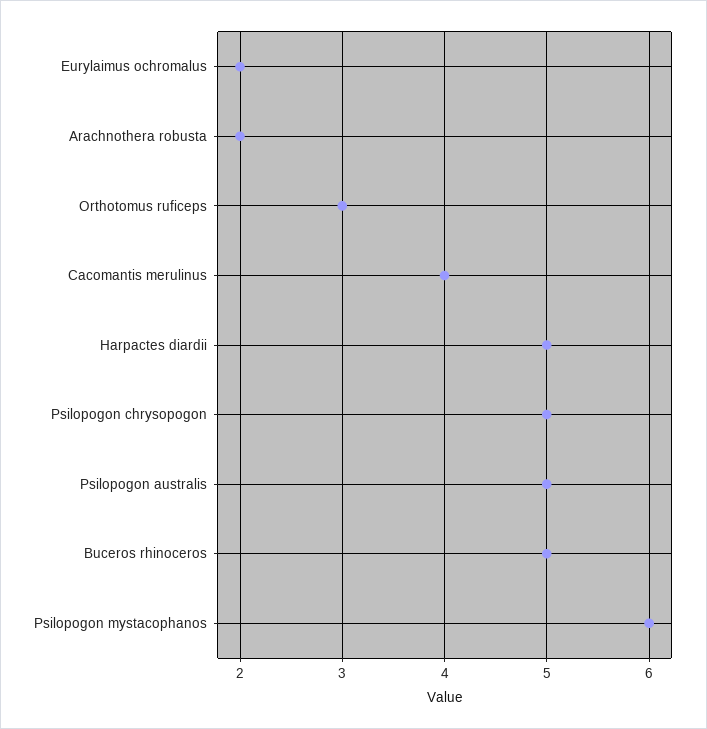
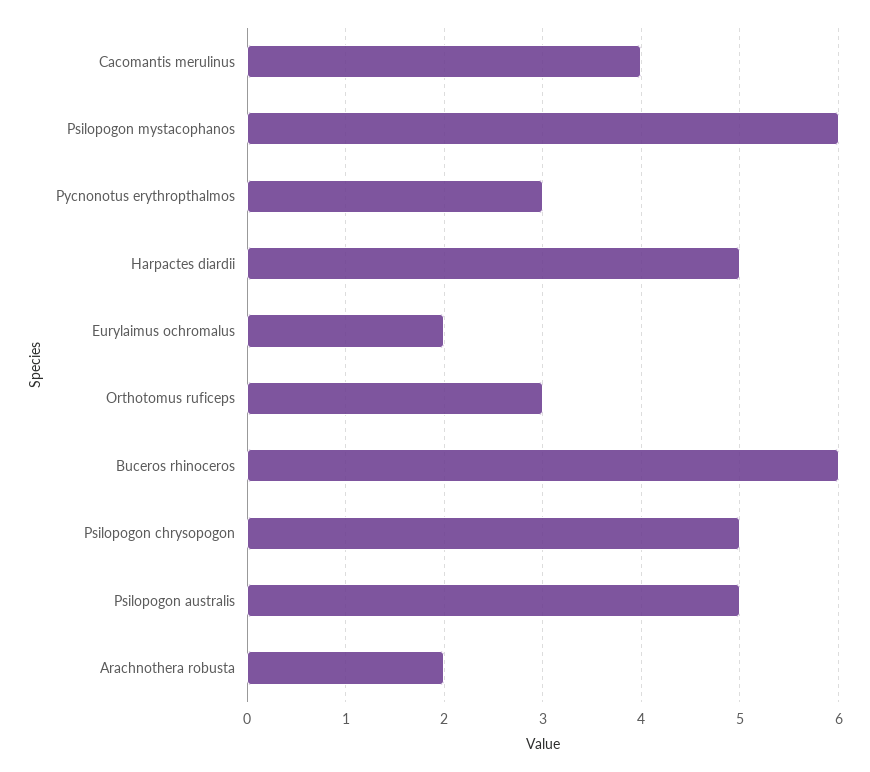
  {
    "Eurylaimus ochromalus": 2,
    "Arachnothera robusta": 2,
    "Orthotomus ruficeps": 3,
    "Cacomantis merulinus": 4,
    "Harpactes diardii": 5,
    "Psilopogon chrysopogon": 5,
    "Psilopogon australis": 5,
-   "Buceros rhinoceros": 5,
+   "Buceros rhinoceros": 6,
-   "Psilopogon mystacophanos": 6
+   "Psilopogon mystacophanos": 6,
+   "Pycnonotus erythropthalmos": 3
  }

